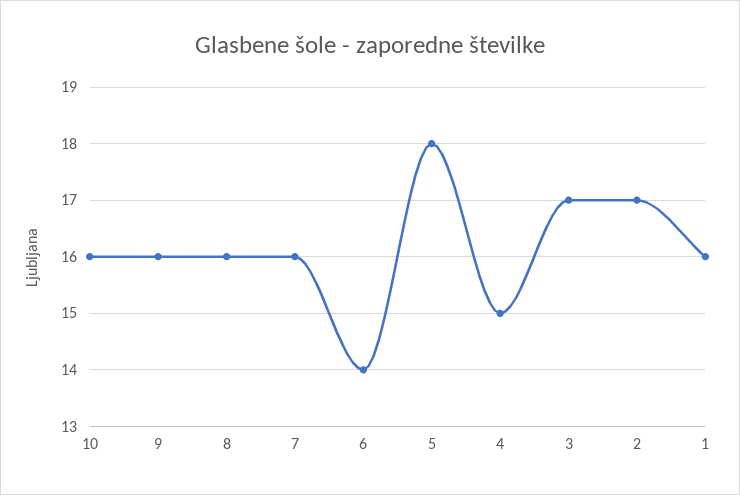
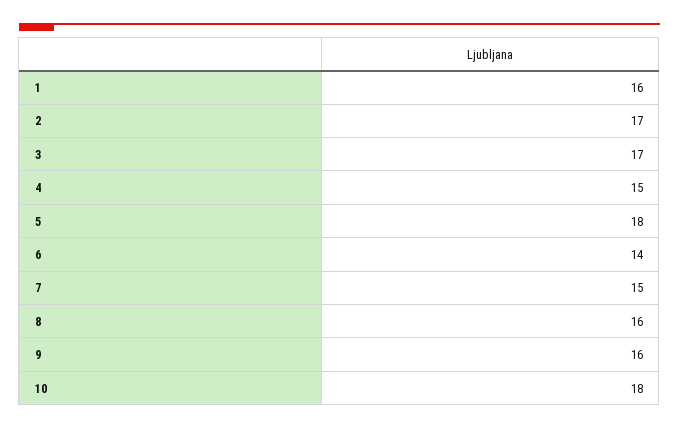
  {
-   "10": 16,
+   "10": 18,
    "9": 16,
    "8": 16,
-   "7": 16,
+   "7": 15,
    "6": 14,
    "5": 18,
    "4": 15,
    "3": 17,
    "2": 17,
    "1": 16
  }

